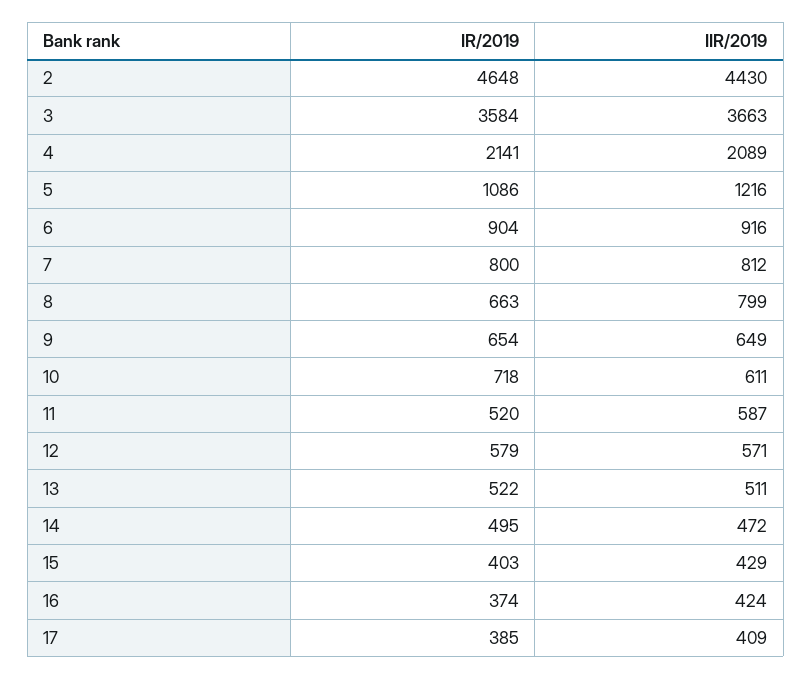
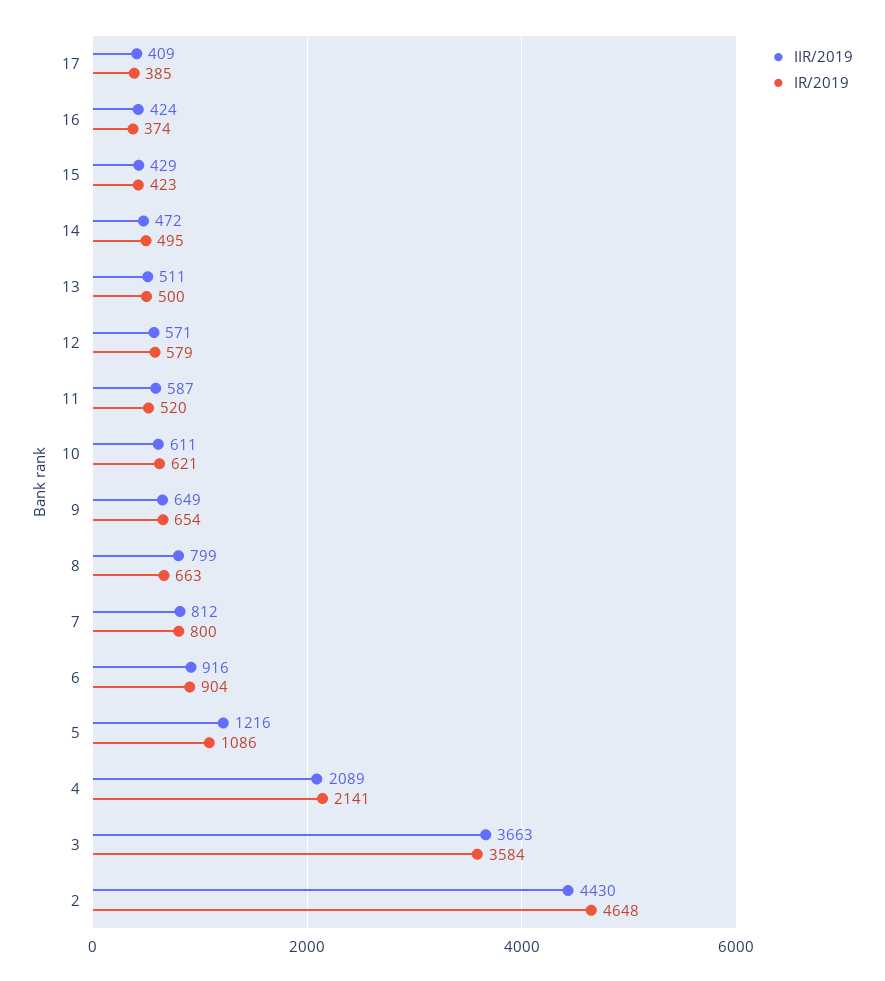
  {
    "IR/2019": {
      "2": 4648,
      "3": 3584,
      "4": 2141,
      "5": 1086,
      "6": 904,
      "7": 800,
      "8": 663,
      "9": 654,
-     "10": 718,
+     "10": 621,
      "11": 520,
      "12": 579,
-     "13": 522,
+     "13": 500,
      "14": 495,
-     "15": 403,
+     "15": 423,
      "16": 374,
      "17": 385
    },
    "IIR/2019": {
      "2": 4430,
      "3": 3663,
      "4": 2089,
      "5": 1216,
      "6": 916,
      "7": 812,
      "8": 799,
      "9": 649,
      "10": 611,
      "11": 587,
      "12": 571,
      "13": 511,
      "14": 472,
      "15": 429,
      "16": 424,
      "17": 409
    }
  }

